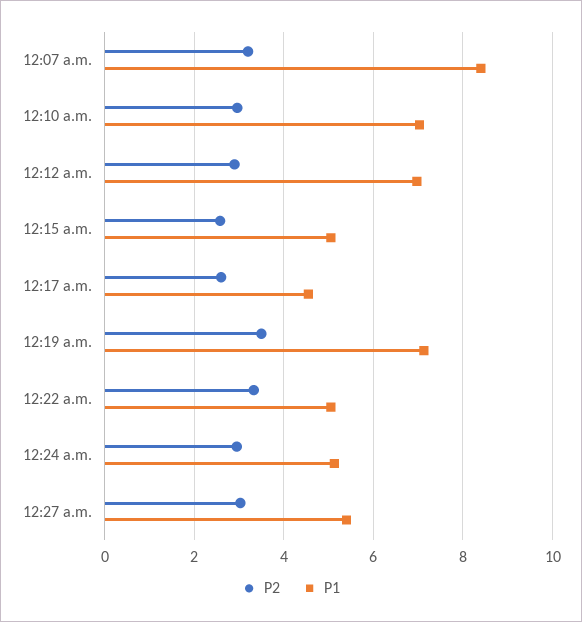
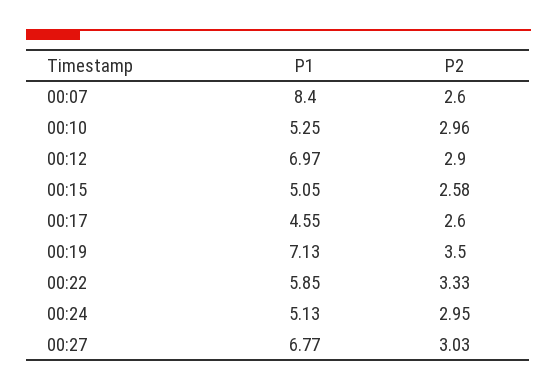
  {
    "P2": {
-     "12:07 a.m.": 3.2,
+     "12:07 a.m.": 2.6,
      "12:10 a.m.": 2.96,
      "12:12 a.m.": 2.9,
      "12:15 a.m.": 2.58,
      "12:17 a.m.": 2.6,
      "12:19 a.m.": 3.5,
      "12:22 a.m.": 3.33,
      "12:24 a.m.": 2.95,
      "12:27 a.m.": 3.03
    },
    "P1": {
      "12:07 a.m.": 8.4,
-     "12:10 a.m.": 7,
+     "12:10 a.m.": 5.25,
      "12:12 a.m.": 6.97,
      "12:15 a.m.": 5.05,
      "12:17 a.m.": 4.55,
      "12:19 a.m.": 7.13,
-     "12:22 a.m.": 5,
+     "12:22 a.m.": 5.85,
      "12:24 a.m.": 5.13,
-     "12:27 a.m.": 5.4
+     "12:27 a.m.": 6.77
    }
  }

